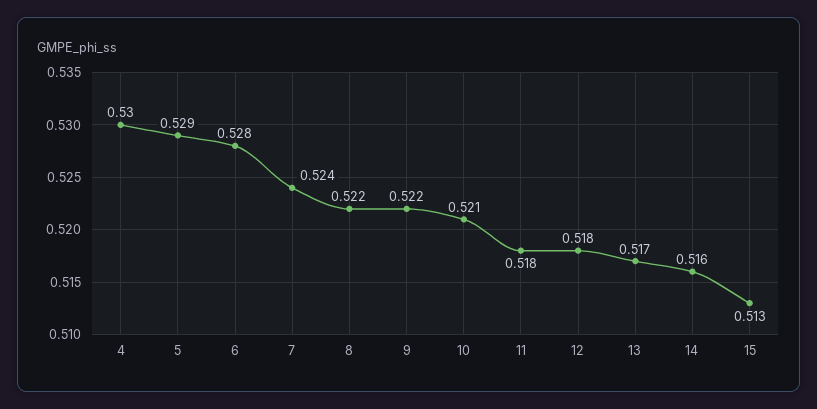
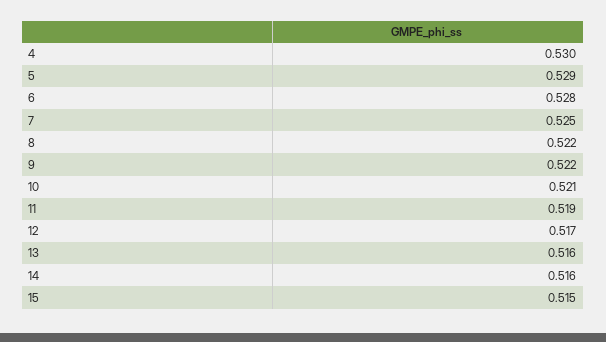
  {
    "4": 0.53,
    "5": 0.529,
    "6": 0.528,
-   "7": 0.524,
+   "7": 0.525,
    "8": 0.522,
    "9": 0.522,
    "10": 0.521,
-   "11": 0.518,
+   "11": 0.519,
-   "12": 0.518,
+   "12": 0.517,
-   "13": 0.517,
+   "13": 0.516,
    "14": 0.516,
-   "15": 0.513
+   "15": 0.515
  }

